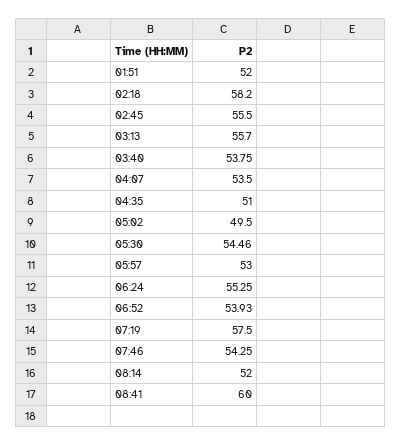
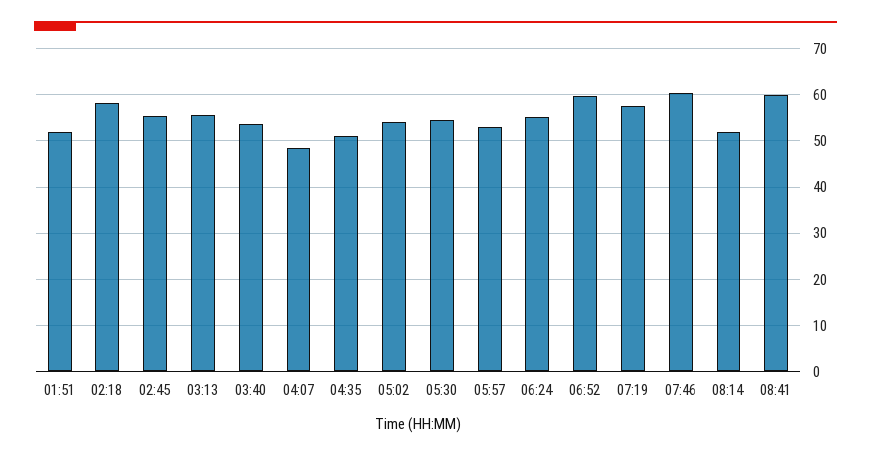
  {
    "01:51": 52,
    "02:18": 58.2,
    "02:45": 55.5,
    "03:13": 55.7,
    "03:40": 53.75,
-   "04:07": 53.5,
+   "04:07": 48,
    "04:35": 51,
-   "05:02": 49.5,
+   "05:02": 54,
    "05:30": 54.46,
    "05:57": 53,
    "06:24": 55.25,
-   "06:52": 53.93,
+   "06:52": 60,
    "07:19": 57.5,
-   "07:46": 54.25,
+   "07:46": 60,
    "08:14": 52,
    "08:41": 60
  }

